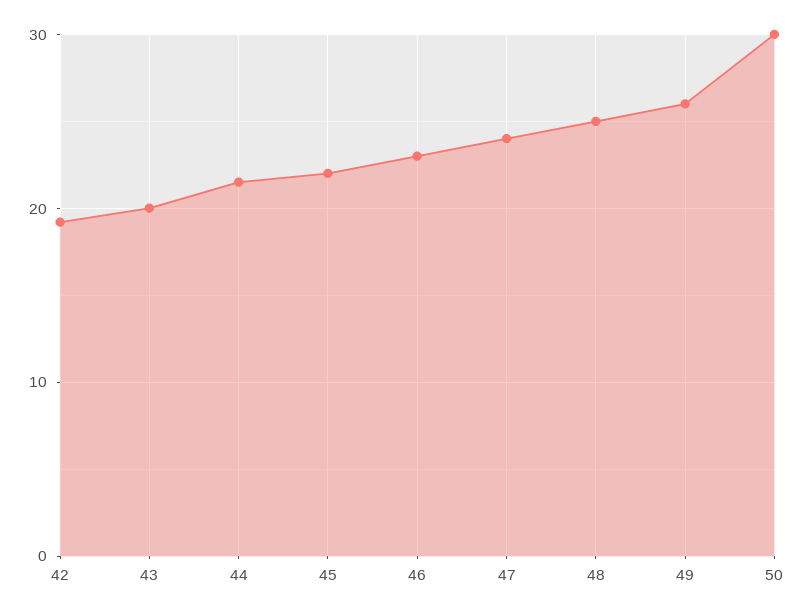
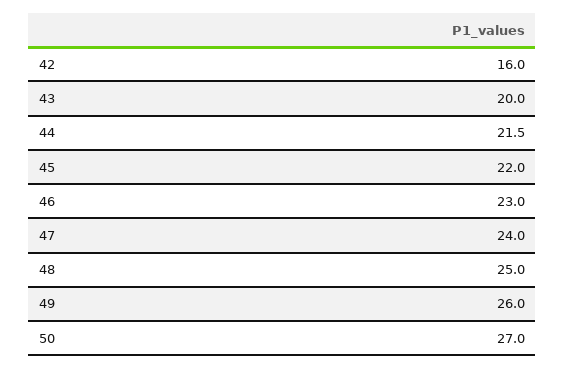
  {
-   "42": 19,
+   "42": 16,
    "43": 20,
    "44": 21.5,
    "45": 22,
    "46": 23,
    "47": 24,
    "48": 25,
    "49": 26,
-   "50": 30
+   "50": 27
  }

